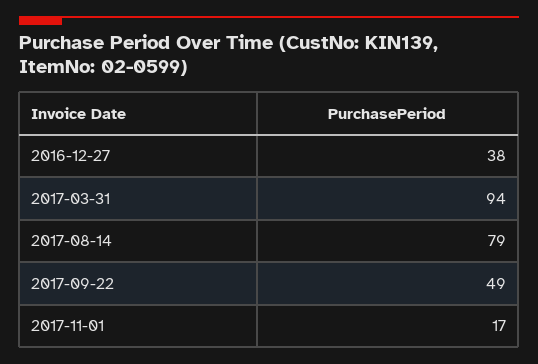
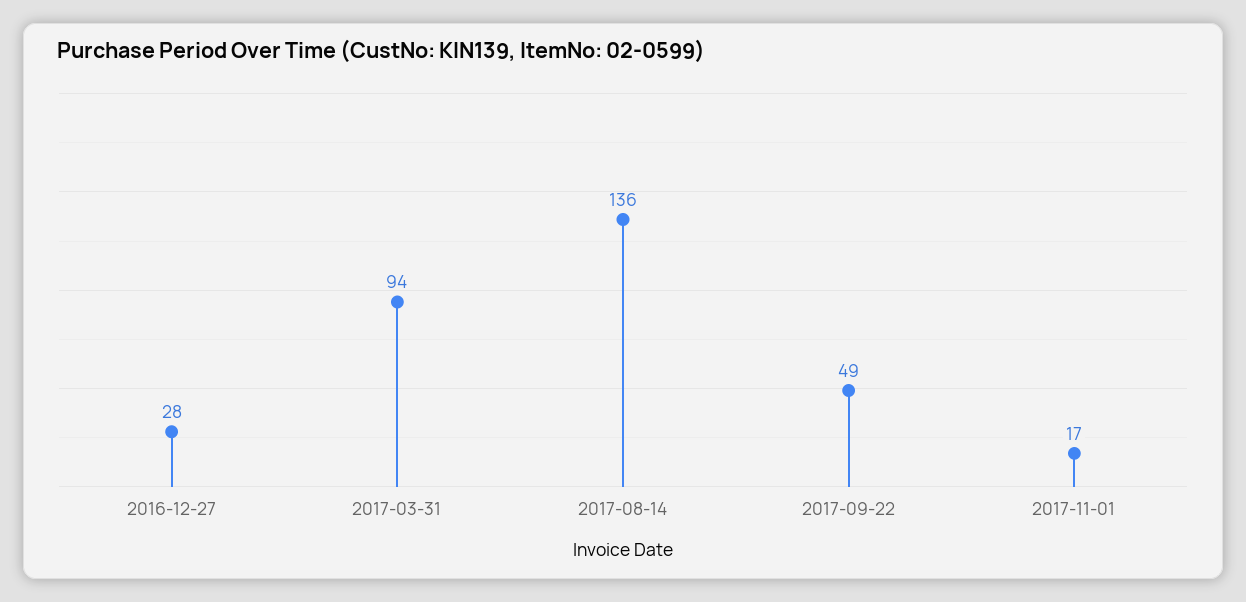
  {
-   "2016-12-27": 38,
+   "2016-12-27": 28,
    "2017-03-31": 94,
-   "2017-08-14": 79,
+   "2017-08-14": 136,
    "2017-09-22": 49,
    "2017-11-01": 17
  }

